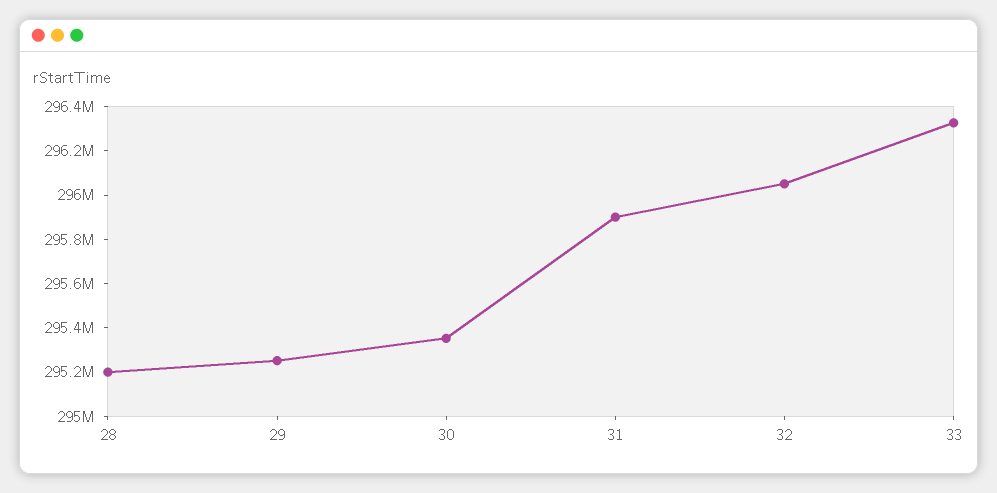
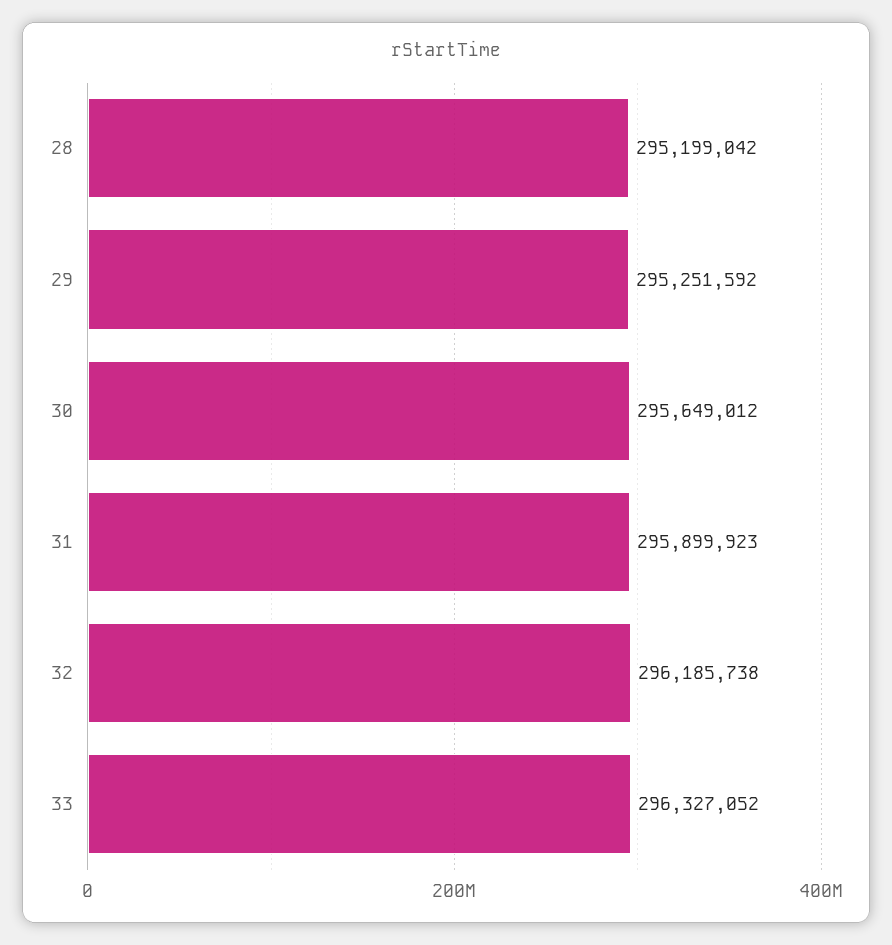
  {
    "28": 295199042,
    "29": 295251592,
-   "30": 295350000,
+   "30": 295649012,
    "31": 295899923,
-   "32": 296050000,
+   "32": 296185738,
    "33": 296327052
  }

